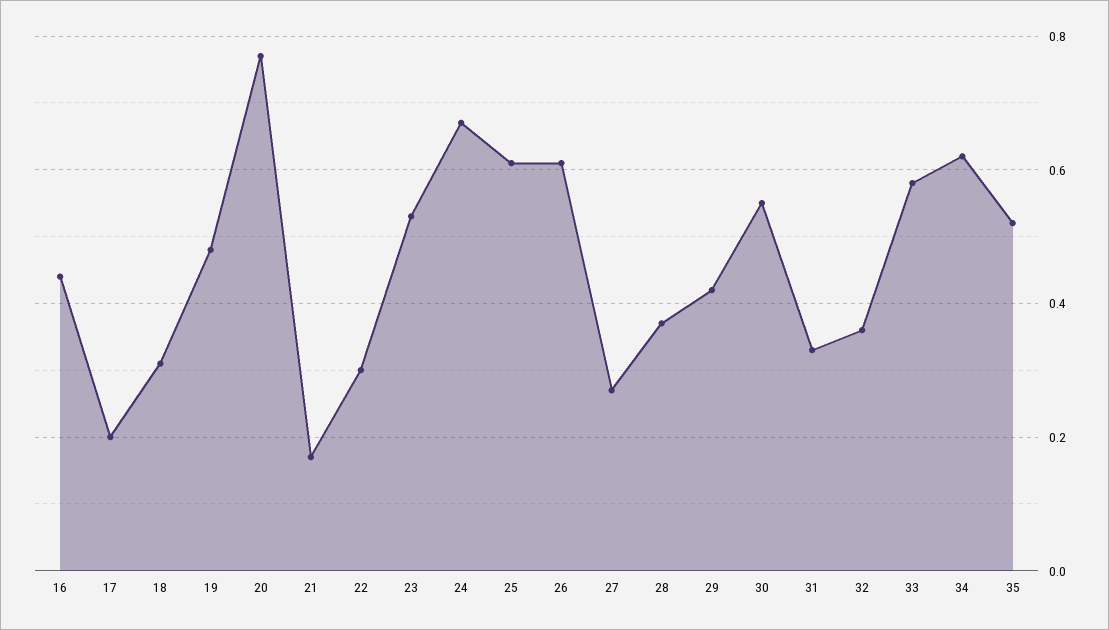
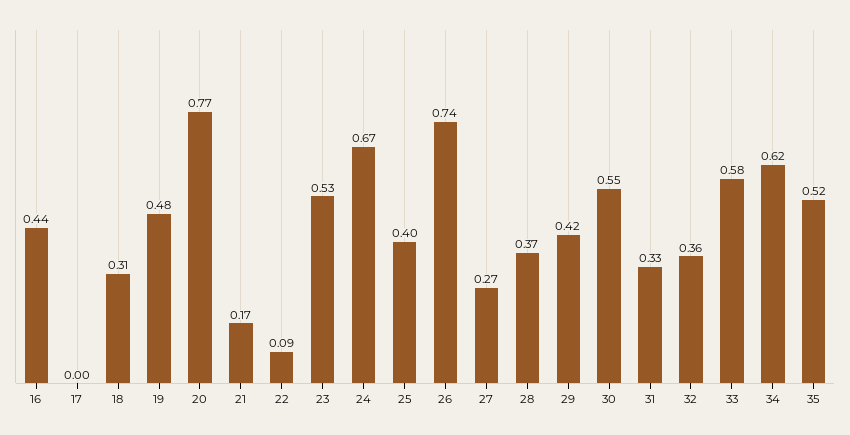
  {
    "16": 0.44,
-   "17": 0.2,
+   "17": 0,
    "18": 0.31,
    "19": 0.48,
    "20": 0.77,
    "21": 0.17,
-   "22": 0.3,
+   "22": 0.09,
    "23": 0.53,
    "24": 0.67,
-   "25": 0.6,
+   "25": 0.4,
-   "26": 0.6,
+   "26": 0.74,
    "27": 0.27,
    "28": 0.37,
    "29": 0.42,
    "30": 0.55,
    "31": 0.33,
    "32": 0.36,
    "33": 0.58,
    "34": 0.62,
    "35": 0.52
  }

